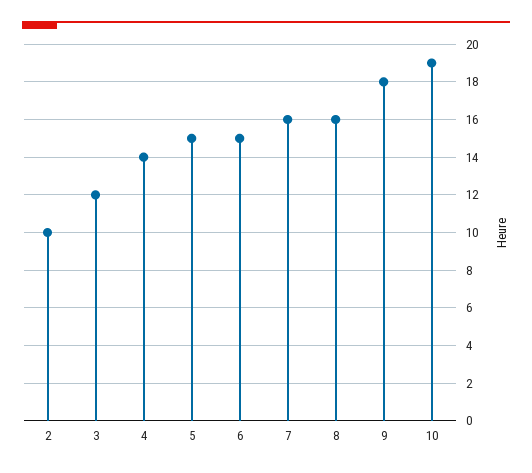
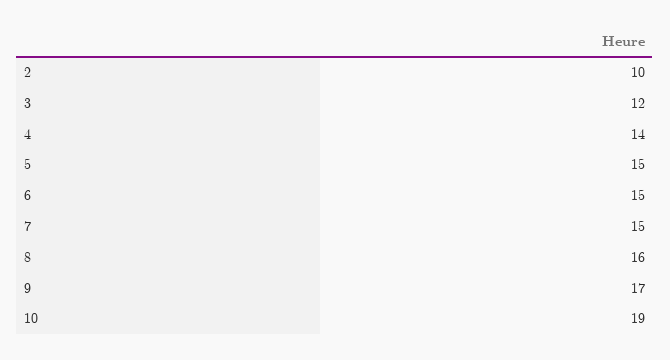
  {
    "2": 10,
    "3": 12,
    "4": 14,
    "5": 15,
    "6": 15,
-   "7": 16,
+   "7": 15,
    "8": 16,
-   "9": 18,
+   "9": 17,
    "10": 19
  }

